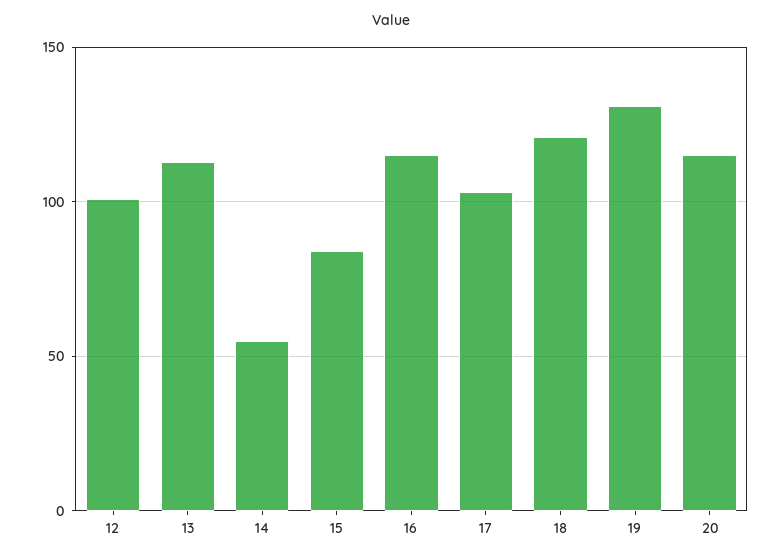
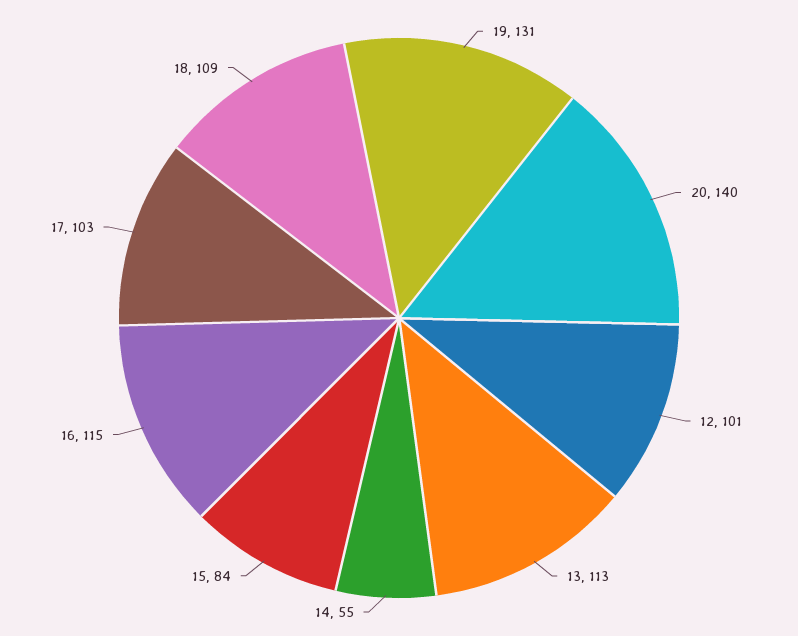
  {
    "12": 101,
    "13": 113,
    "14": 55,
    "15": 84,
    "16": 115,
    "17": 103,
-   "18": 120,
+   "18": 109,
    "19": 131,
-   "20": 115
+   "20": 140
  }

